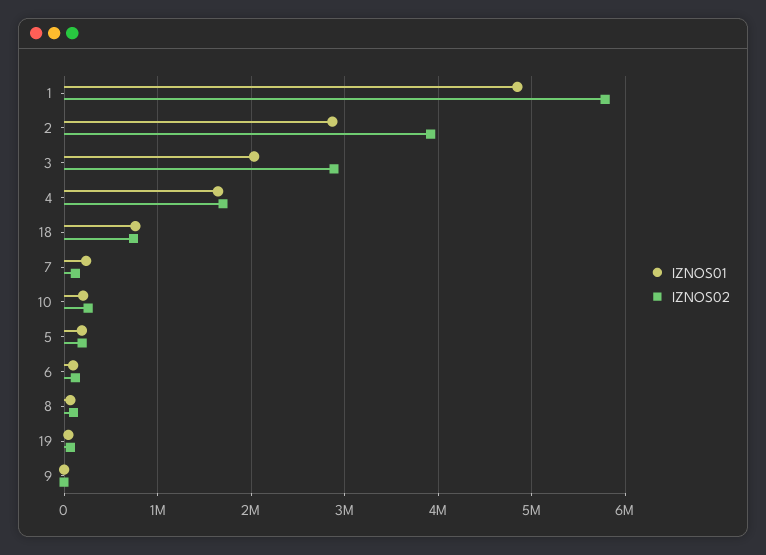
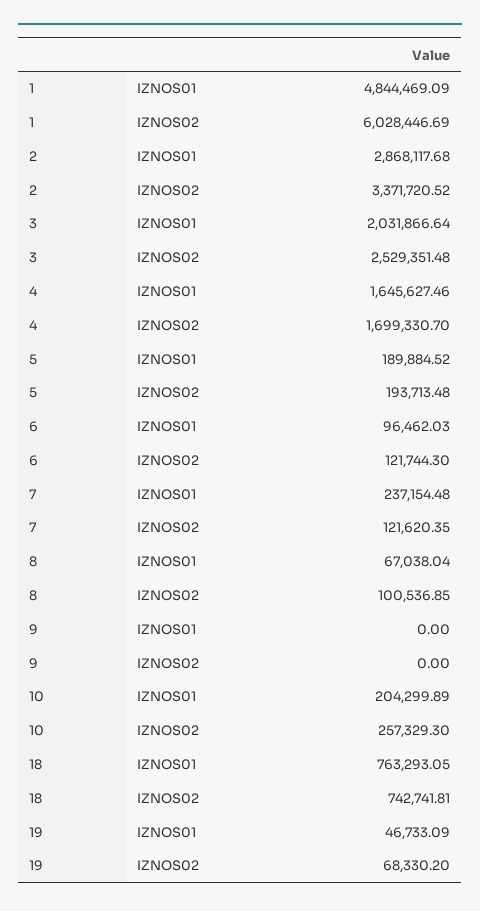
  {
    "IZNOS01": {
      "1": 4844469.09,
      "2": 2868117.68,
      "3": 2031866.64,
      "4": 1645627.46,
      "18": 763293.05,
      "7": 237154.48,
      "10": 204299.89,
      "5": 189884.52,
      "6": 96462.03,
      "8": 67038.04,
      "19": 46733.09,
      "9": 0
    },
    "IZNOS02": {
-     "1": 5800000,
+     "1": 6028446.69,
-     "2": 3900000,
+     "2": 3371720.52,
-     "3": 2900000,
+     "3": 2529351.48,
      "4": 1699330.7,
      "18": 742741.81,
      "7": 121620.35,
      "10": 257329.3,
      "5": 193713.48,
      "6": 121744.3,
      "8": 100536.85,
      "19": 68330.2,
      "9": 0
    }
  }

